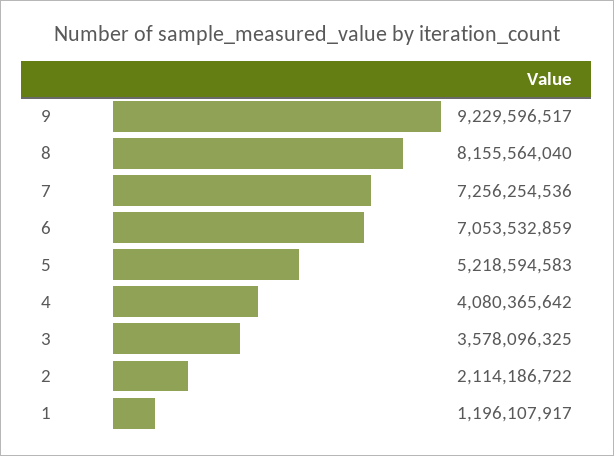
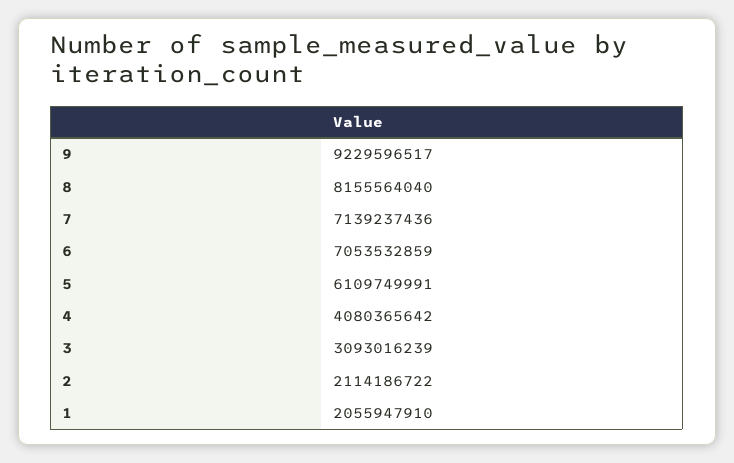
  {
    "9": 9229596517,
    "8": 8155564040,
-   "7": 7256254536,
+   "7": 7139237436,
    "6": 7053532859,
-   "5": 5218594583,
+   "5": 6109749991,
    "4": 4080365642,
-   "3": 3578096325,
+   "3": 3093016239,
    "2": 2114186722,
-   "1": 1196107917
+   "1": 2055947910
  }

